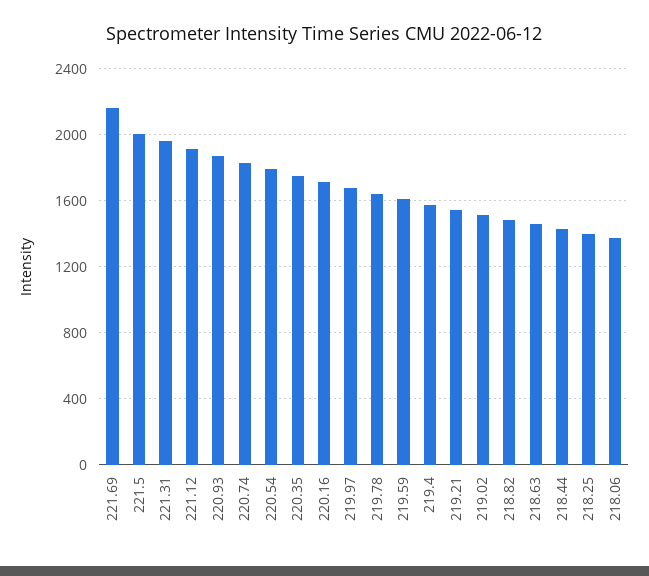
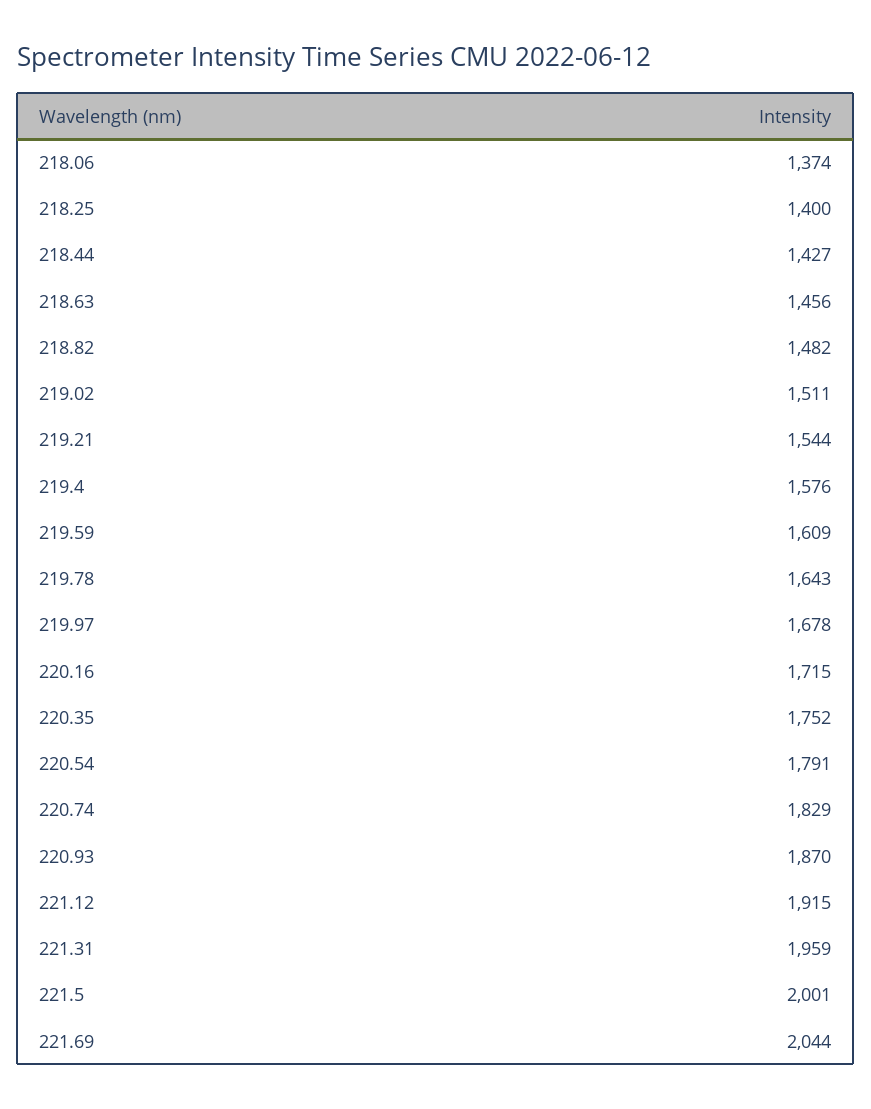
  {
-   "221.69": 2150,
+   "221.69": 2044,
    "221.5": 2001,
    "221.31": 1959,
    "221.12": 1915,
    "220.93": 1870,
    "220.74": 1829,
    "220.54": 1791,
    "220.35": 1752,
    "220.16": 1715,
    "219.97": 1678,
    "219.78": 1643,
    "219.59": 1609,
    "219.4": 1576,
    "219.21": 1544,
    "219.02": 1511,
    "218.82": 1482,
    "218.63": 1456,
    "218.44": 1427,
    "218.25": 1400,
    "218.06": 1374
  }

